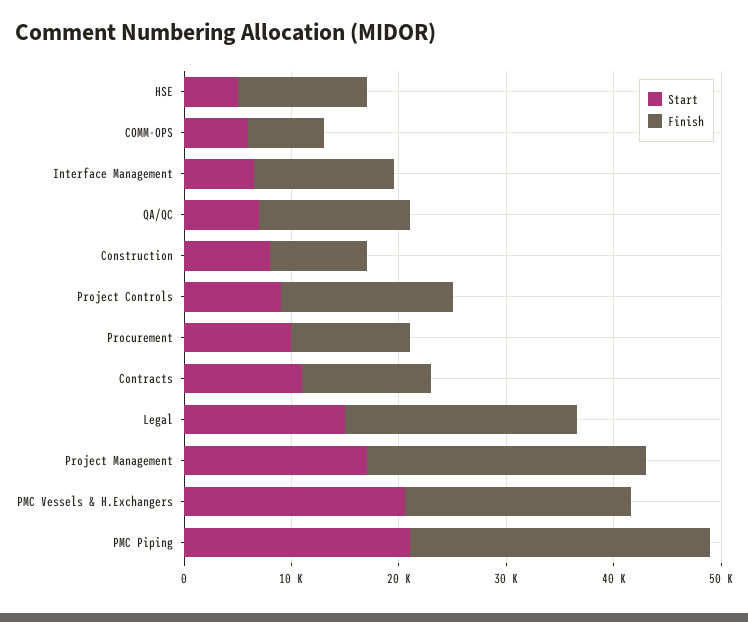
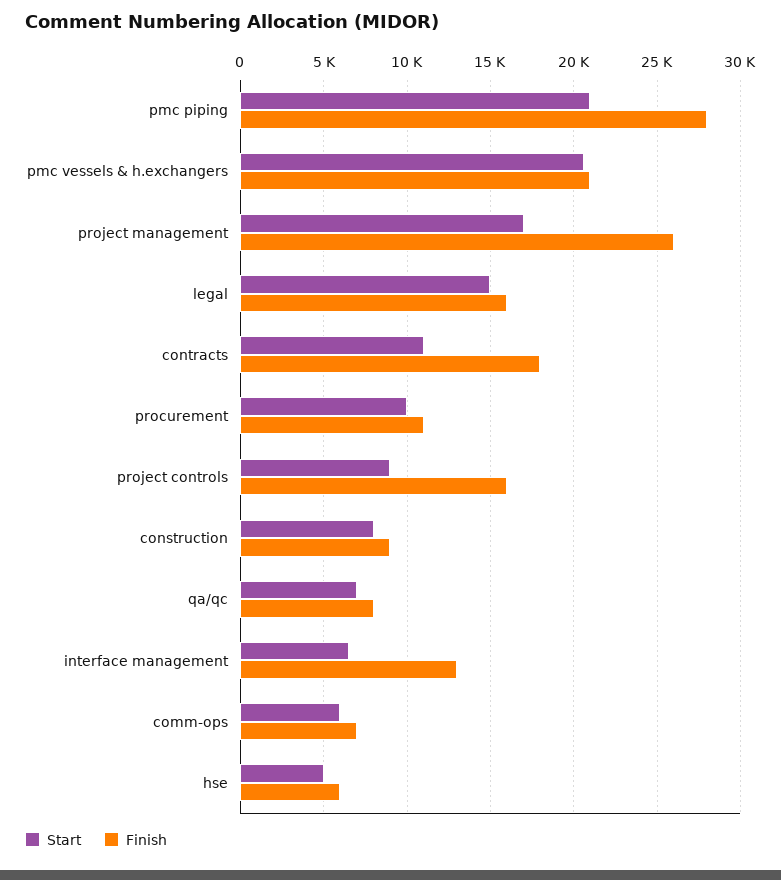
  {
    "Start": {
      "HSE": 5000,
      "COMM-OPS": 6000,
      "Interface Management": 6500,
      "QA/QC": 7000,
      "Construction": 8000,
      "Project Controls": 9000,
      "Procurement": 10000,
      "Contracts": 11000,
      "Legal": 15000,
      "Project Management": 17000,
      "PMC Vessels & H.Exchangers": 20500,
      "PMC Piping": 21000
    },
    "Finish": {
-     "HSE": 12000,
+     "HSE": 6000,
      "COMM-OPS": 7000,
      "Interface Management": 13000,
-     "QA/QC": 14000,
+     "QA/QC": 8000,
      "Construction": 9000,
      "Project Controls": 16000,
      "Procurement": 11000,
-     "Contracts": 12000,
+     "Contracts": 18000,
-     "Legal": 22000,
+     "Legal": 16000,
      "Project Management": 26000,
      "PMC Vessels & H.Exchangers": 21000,
      "PMC Piping": 28000
    }
  }

